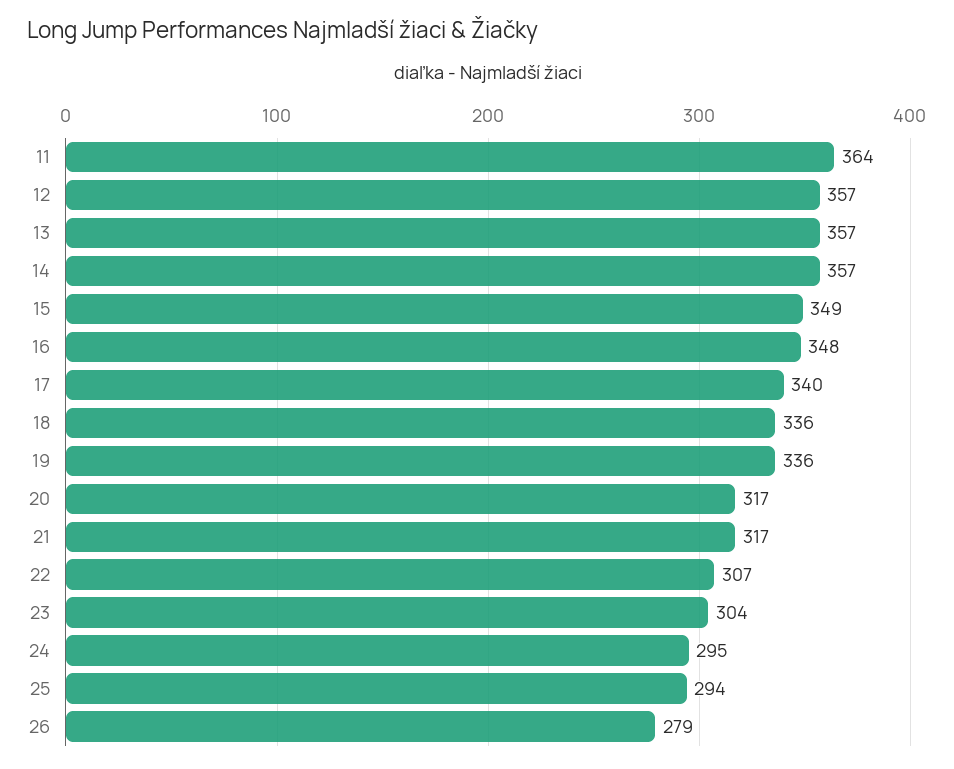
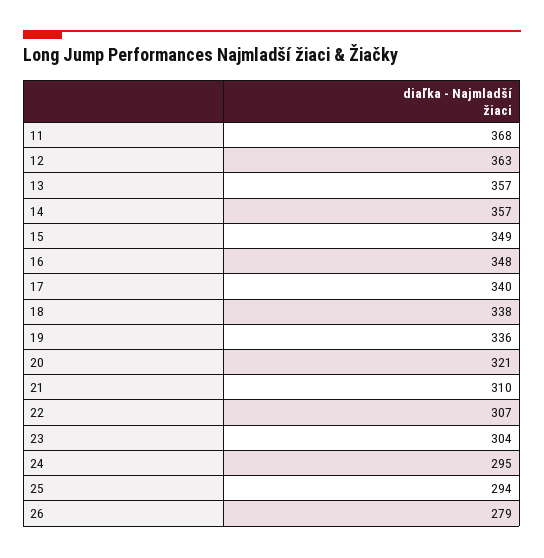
  {
-   "11": 364,
+   "11": 368,
-   "12": 357,
+   "12": 363,
    "13": 357,
    "14": 357,
    "15": 349,
    "16": 348,
    "17": 340,
-   "18": 336,
+   "18": 338,
    "19": 336,
-   "20": 317,
+   "20": 321,
-   "21": 317,
+   "21": 310,
    "22": 307,
    "23": 304,
    "24": 295,
    "25": 294,
    "26": 279
  }

